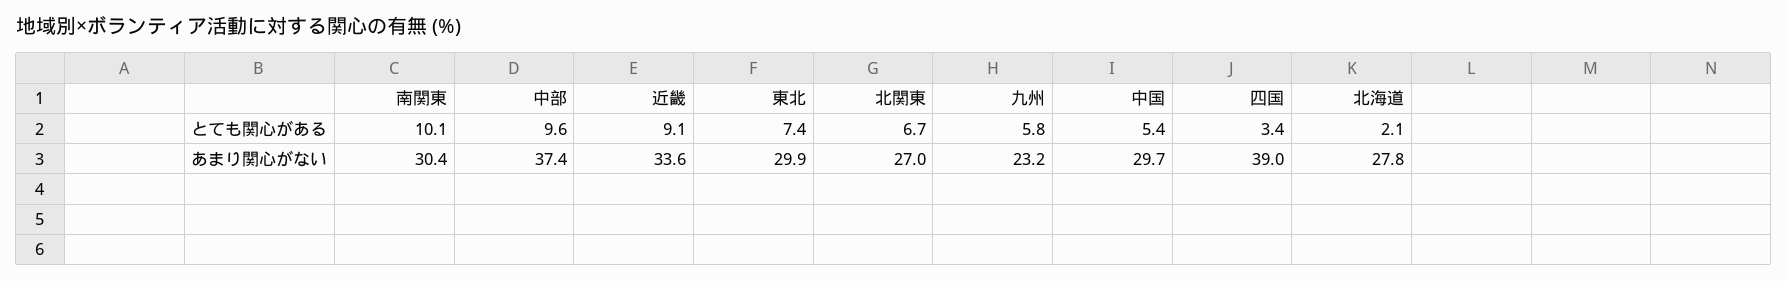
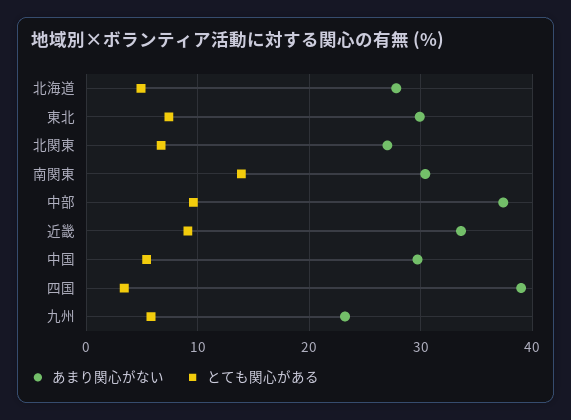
  {
    "とても関心がある": {
-     "南関東": 10.1,
+     "南関東": 14,
      "中部": 9.6,
      "近畿": 9.1,
      "東北": 7.4,
      "北関東": 6.7,
      "九州": 5.8,
      "中国": 5.4,
      "四国": 3.4,
-     "北海道": 2.1
+     "北海道": 5
    },
    "あまり関心がない": {
      "南関東": 30.4,
      "中部": 37.4,
      "近畿": 33.6,
      "東北": 29.9,
      "北関東": 27,
      "九州": 23.2,
      "中国": 29.7,
      "四国": 39,
      "北海道": 27.8
    }
  }

